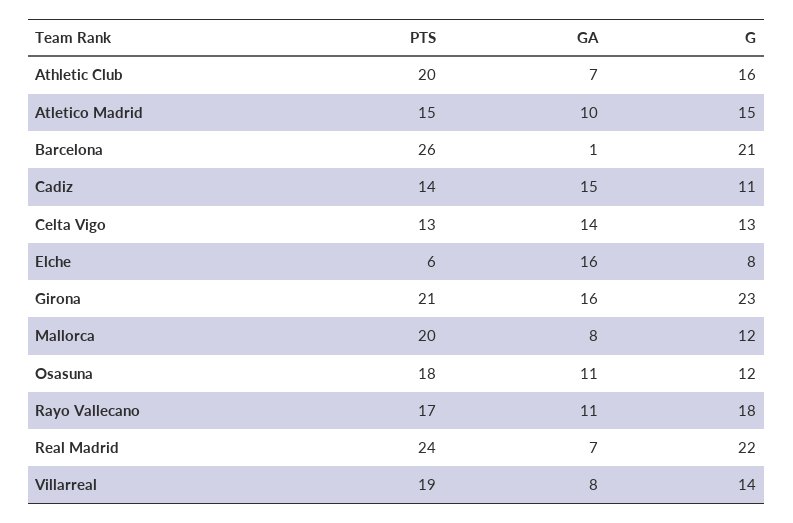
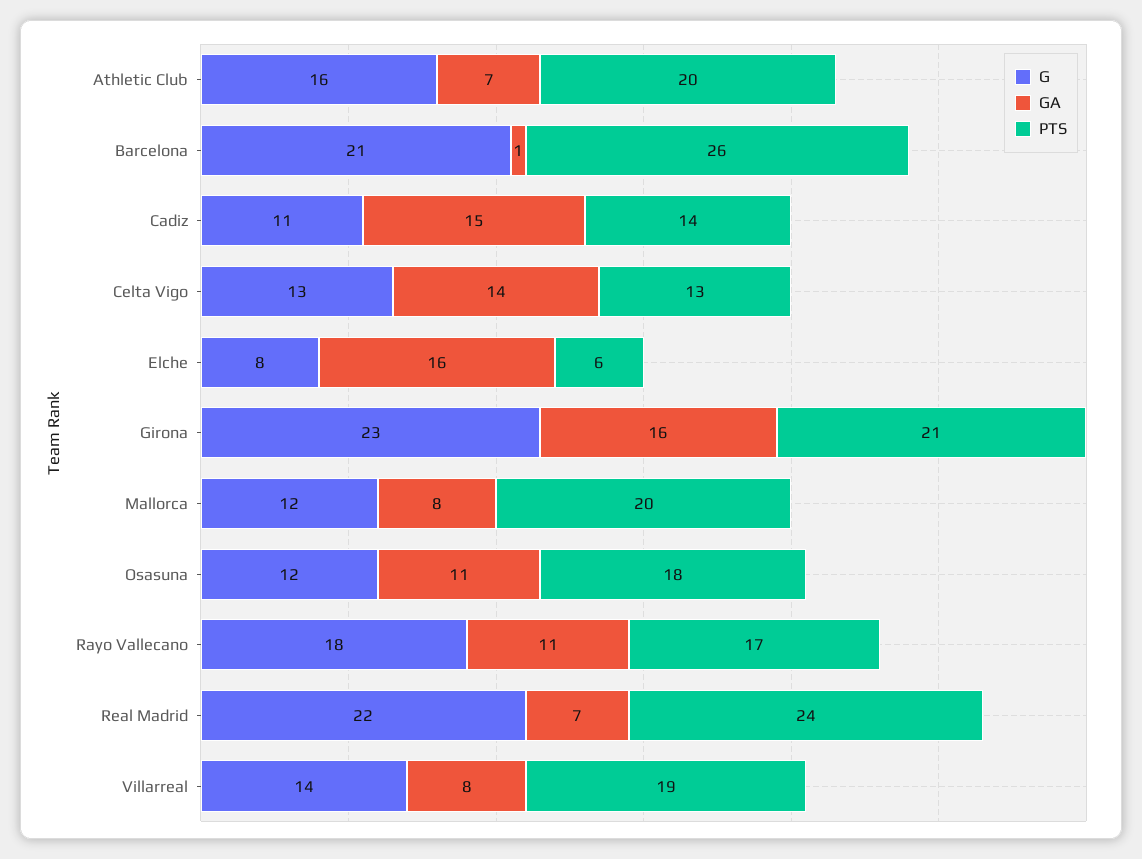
  {
    "PTS": {
      "Athletic Club": 20,
-     "Atletico Madrid": 15,
      "Barcelona": 26,
      "Cadiz": 14,
      "Celta Vigo": 13,
      "Elche": 6,
      "Girona": 21,
      "Mallorca": 20,
      "Osasuna": 18,
      "Rayo Vallecano": 17,
      "Real Madrid": 24,
      "Villarreal": 19
    },
    "GA": {
      "Athletic Club": 7,
-     "Atletico Madrid": 10,
      "Barcelona": 1,
      "Cadiz": 15,
      "Celta Vigo": 14,
      "Elche": 16,
      "Girona": 16,
      "Mallorca": 8,
      "Osasuna": 11,
      "Rayo Vallecano": 11,
      "Real Madrid": 7,
      "Villarreal": 8
    },
    "G": {
      "Athletic Club": 16,
-     "Atletico Madrid": 15,
      "Barcelona": 21,
      "Cadiz": 11,
      "Celta Vigo": 13,
      "Elche": 8,
      "Girona": 23,
      "Mallorca": 12,
      "Osasuna": 12,
      "Rayo Vallecano": 18,
      "Real Madrid": 22,
      "Villarreal": 14
    }
  }

